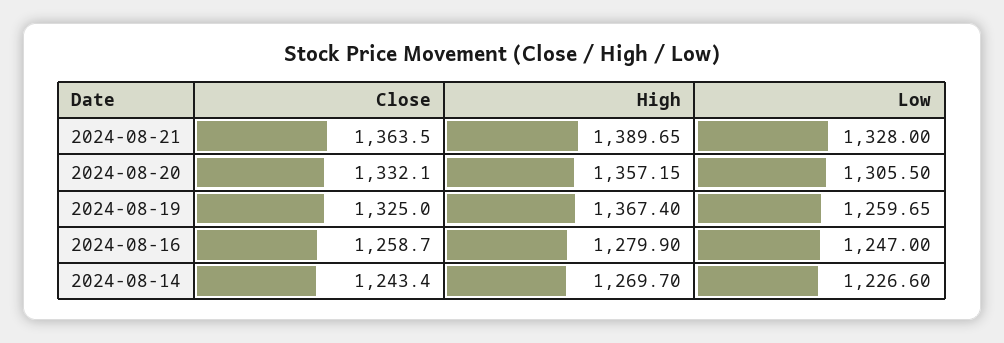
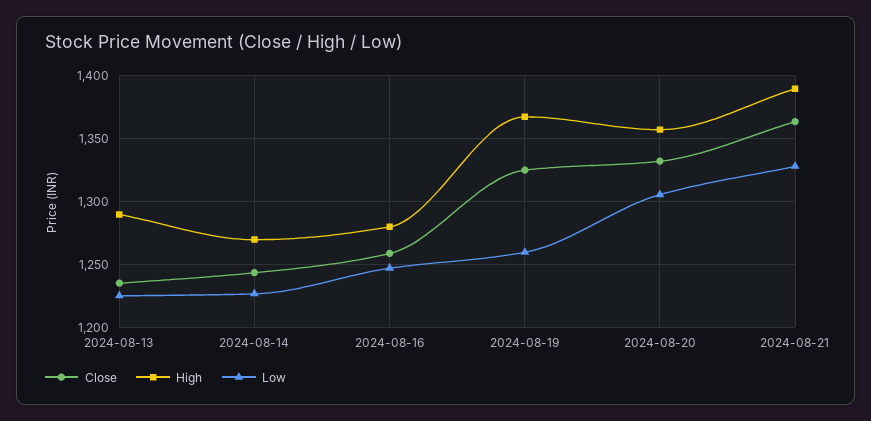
  {
    "Close": {
      "2024-08-21": 1363.5,
      "2024-08-20": 1332.1,
      "2024-08-19": 1325,
      "2024-08-16": 1258.7,
-     "2024-08-14": 1243.4
+     "2024-08-14": 1243.4,
+     "2024-08-13": 1235
    },
    "High": {
      "2024-08-21": 1389.65,
      "2024-08-20": 1357.15,
      "2024-08-19": 1367.4,
      "2024-08-16": 1279.9,
-     "2024-08-14": 1269.7
+     "2024-08-14": 1269.7,
+     "2024-08-13": 1290
    },
    "Low": {
      "2024-08-21": 1328,
      "2024-08-20": 1305.5,
      "2024-08-19": 1259.65,
      "2024-08-16": 1247,
-     "2024-08-14": 1226.6
+     "2024-08-14": 1226.6,
+     "2024-08-13": 1225
    }
  }

